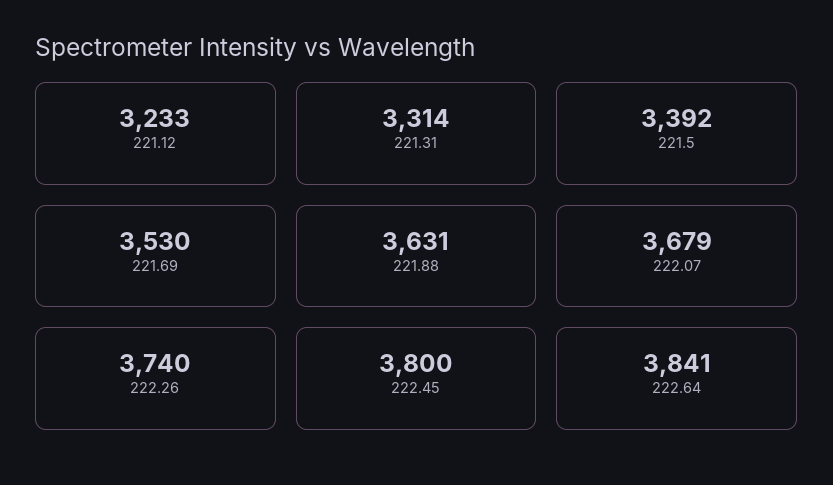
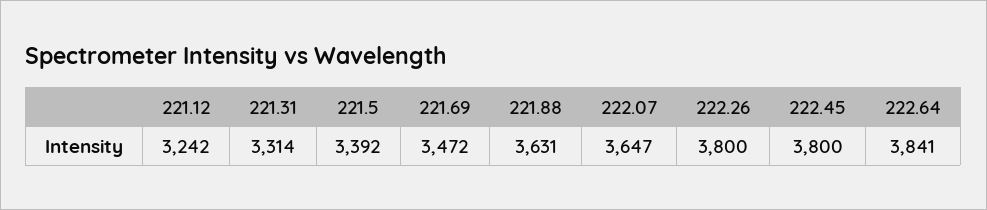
  {
-   "221.12": 3233,
+   "221.12": 3242,
    "221.31": 3314,
    "221.5": 3392,
-   "221.69": 3530,
+   "221.69": 3472,
    "221.88": 3631,
-   "222.07": 3679,
+   "222.07": 3647,
-   "222.26": 3740,
+   "222.26": 3800,
    "222.45": 3800,
    "222.64": 3841
  }

